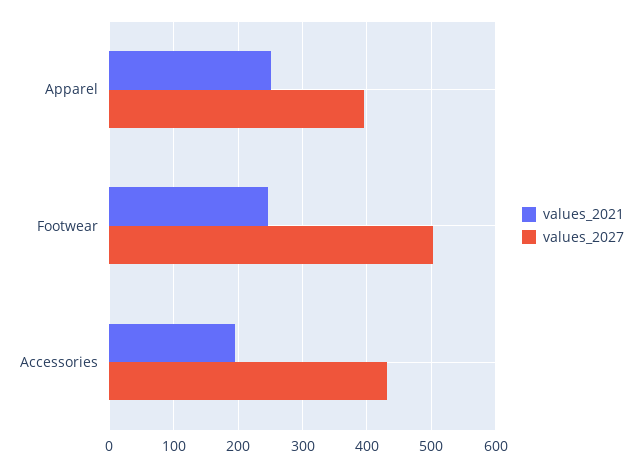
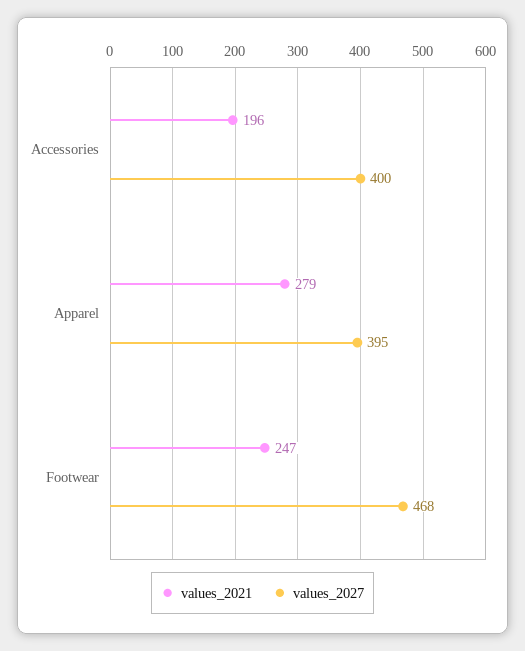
  {
    "values_2021": {
-     "Apparel": 250,
+     "Apparel": 279,
      "Footwear": 247,
      "Accessories": 196
    },
    "values_2027": {
      "Apparel": 395,
-     "Footwear": 500,
+     "Footwear": 468,
-     "Accessories": 430
+     "Accessories": 400
    }
  }

